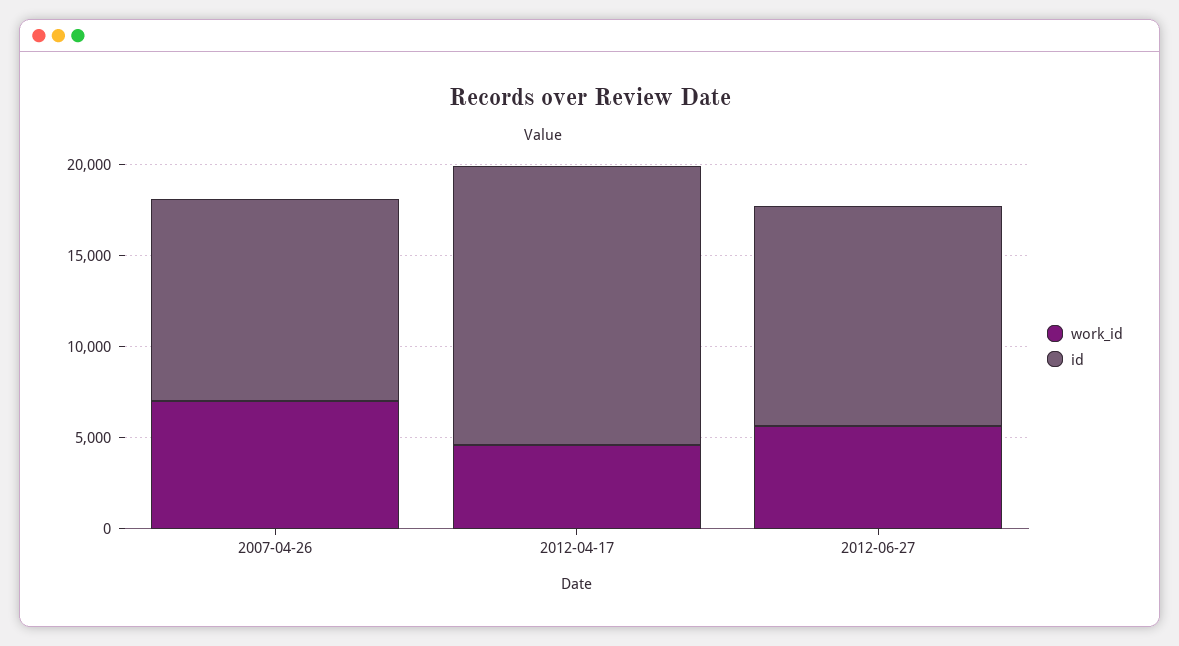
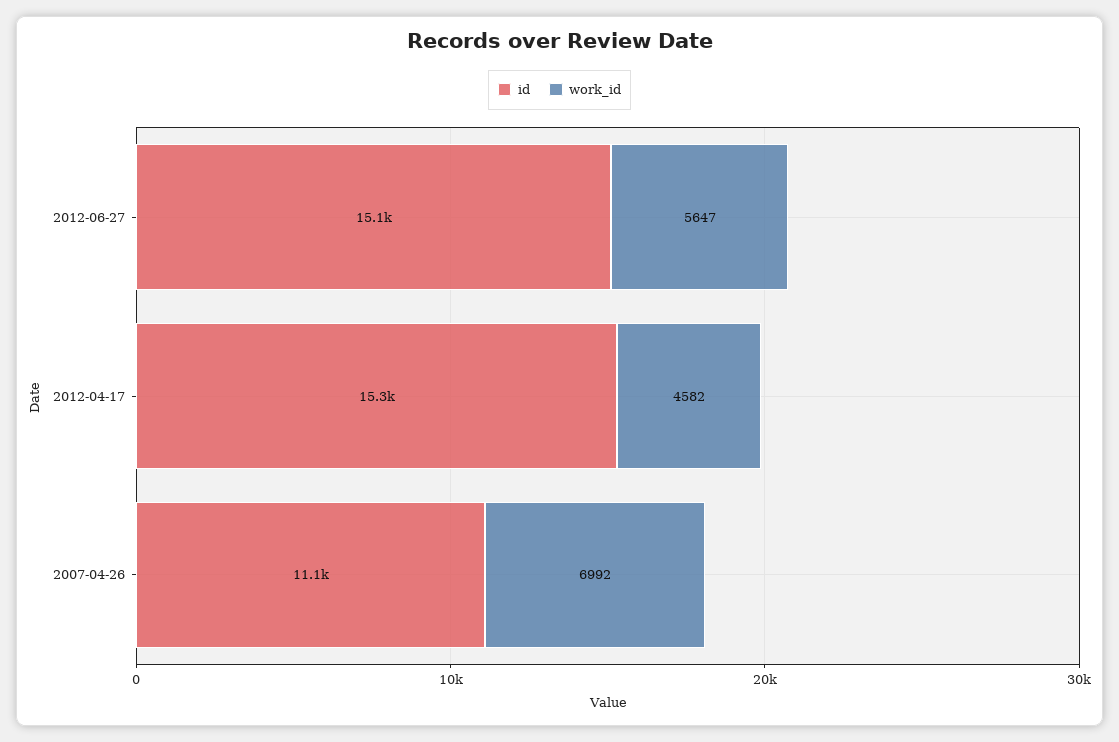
  {
    "work_id": {
      "2007-04-26": 6992,
      "2012-04-17": 4582,
      "2012-06-27": 5647
    },
    "id": {
      "2007-04-26": 11100,
      "2012-04-17": 15300,
-     "2012-06-27": 12000
+     "2012-06-27": 15100
    }
  }

